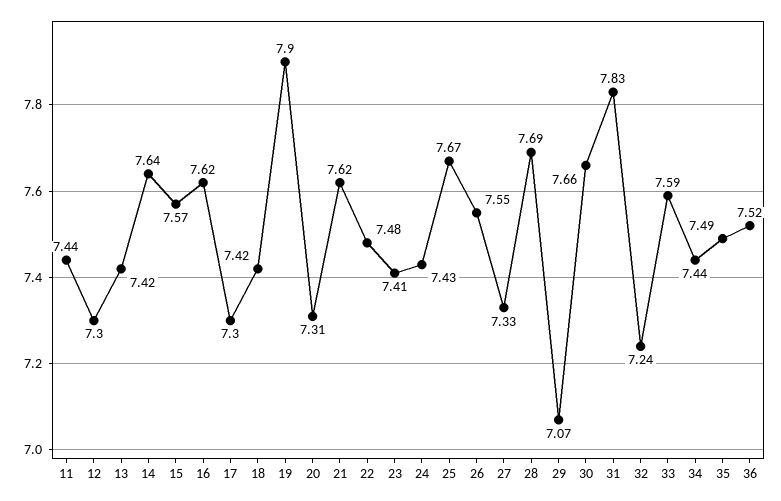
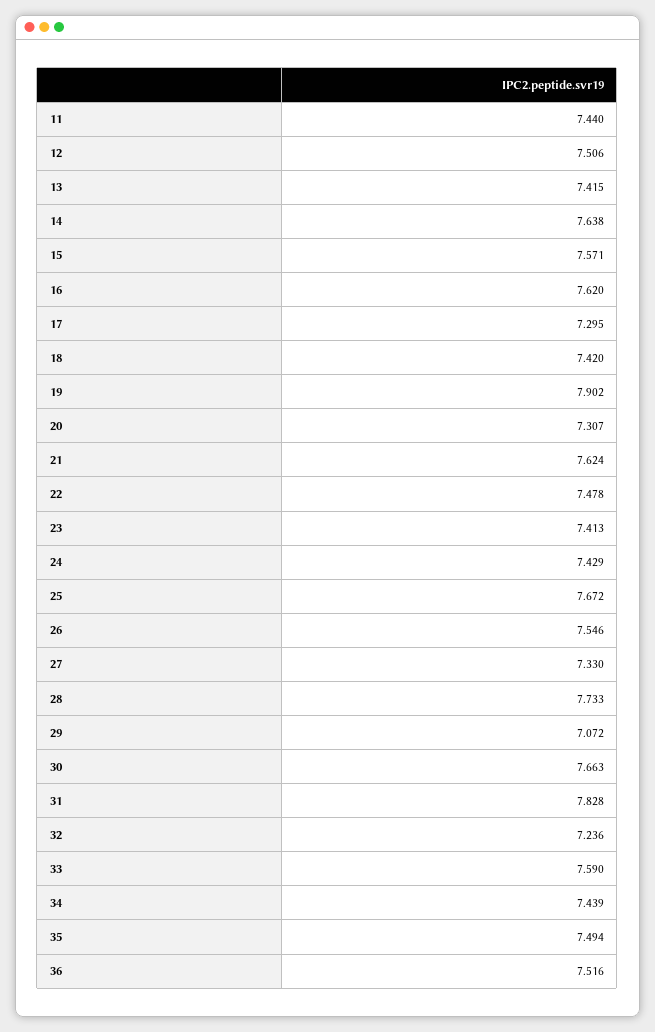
  {
    "11": 7.44,
-   "12": 7.3,
+   "12": 7.506,
    "13": 7.415,
    "14": 7.638,
    "15": 7.571,
    "16": 7.62,
    "17": 7.295,
    "18": 7.42,
    "19": 7.902,
    "20": 7.307,
    "21": 7.624,
    "22": 7.478,
    "23": 7.413,
    "24": 7.429,
    "25": 7.672,
    "26": 7.546,
    "27": 7.33,
-   "28": 7.69,
+   "28": 7.733,
    "29": 7.072,
    "30": 7.663,
    "31": 7.828,
    "32": 7.236,
    "33": 7.59,
    "34": 7.439,
    "35": 7.494,
    "36": 7.516
  }

